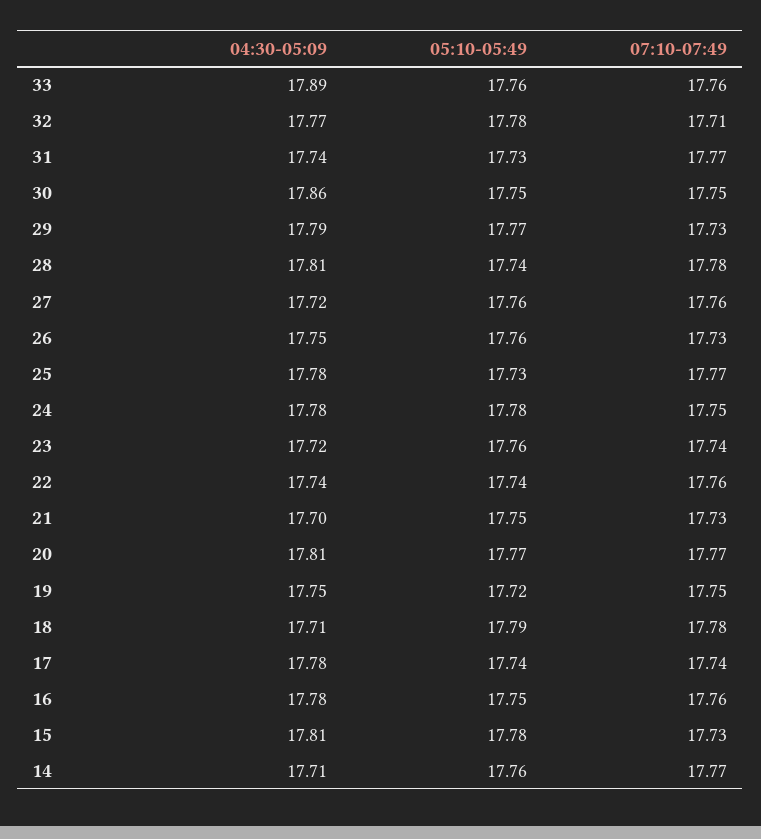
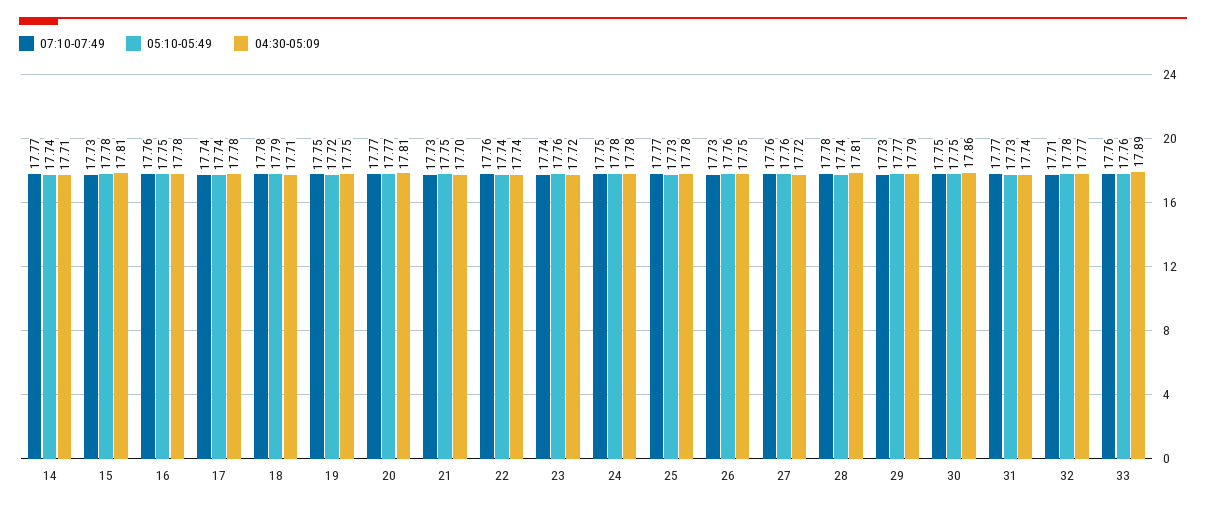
  {
    "04:30-05:09": {
      "33": 17.89,
      "32": 17.77,
      "31": 17.74,
      "30": 17.86,
      "29": 17.79,
      "28": 17.81,
      "27": 17.72,
      "26": 17.75,
      "25": 17.78,
      "24": 17.78,
      "23": 17.72,
      "22": 17.74,
      "21": 17.7,
      "20": 17.81,
      "19": 17.75,
      "18": 17.71,
      "17": 17.78,
      "16": 17.78,
      "15": 17.81,
      "14": 17.71
    },
    "05:10-05:49": {
      "33": 17.76,
      "32": 17.78,
      "31": 17.73,
      "30": 17.75,
      "29": 17.77,
      "28": 17.74,
      "27": 17.76,
      "26": 17.76,
      "25": 17.73,
      "24": 17.78,
      "23": 17.76,
      "22": 17.74,
      "21": 17.75,
      "20": 17.77,
      "19": 17.72,
      "18": 17.79,
      "17": 17.74,
      "16": 17.75,
      "15": 17.78,
-     "14": 17.76
+     "14": 17.74
    },
    "07:10-07:49": {
      "33": 17.76,
      "32": 17.71,
      "31": 17.77,
      "30": 17.75,
      "29": 17.73,
      "28": 17.78,
      "27": 17.76,
      "26": 17.73,
      "25": 17.77,
      "24": 17.75,
      "23": 17.74,
      "22": 17.76,
      "21": 17.73,
      "20": 17.77,
      "19": 17.75,
      "18": 17.78,
      "17": 17.74,
      "16": 17.76,
      "15": 17.73,
      "14": 17.77
    }
  }

